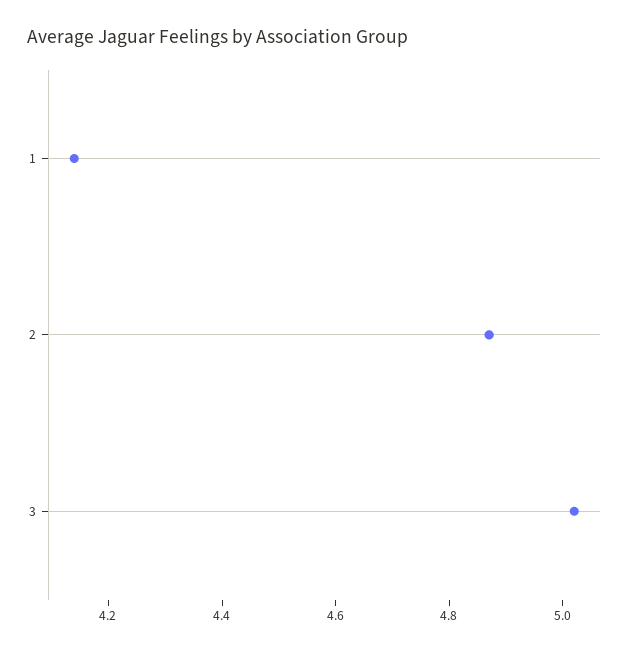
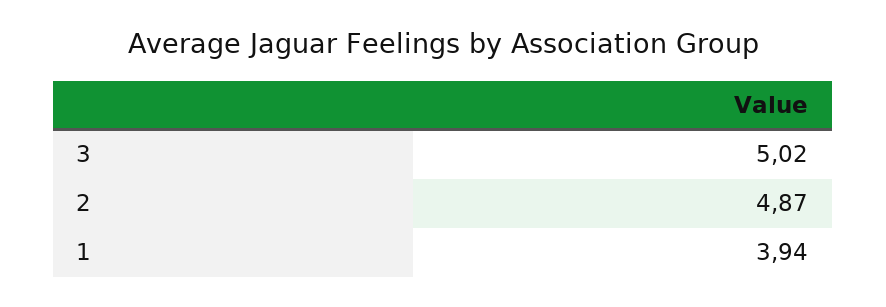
  {
-   "1": 4.15,
+   "1": 3.94,
    "2": 4.87,
    "3": 5.02
  }

